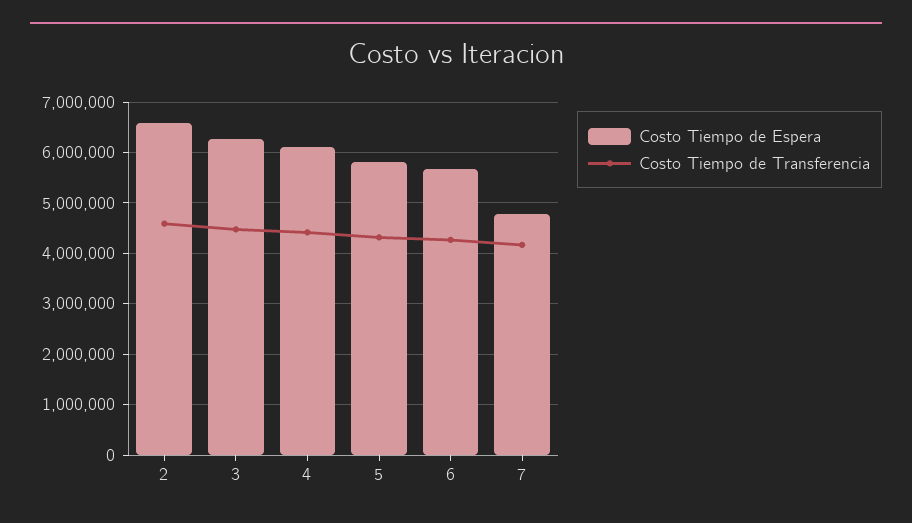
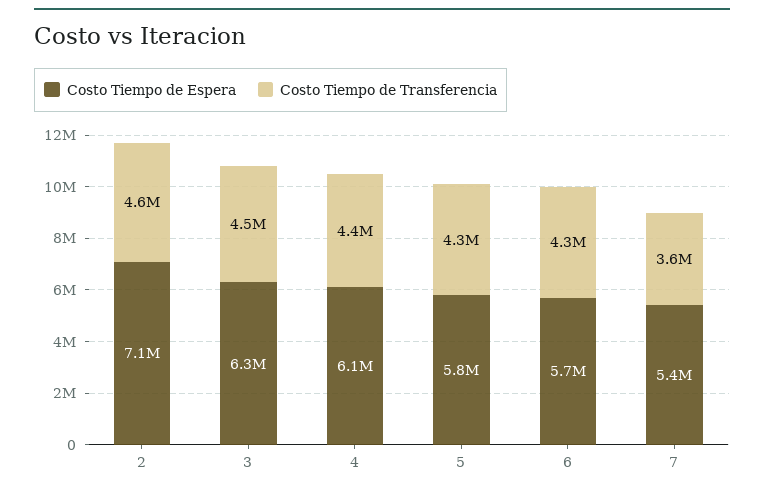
  {
    "Costo Tiempo de Espera": {
-     "2": 6600000,
+     "2": 7100000,
      "3": 6300000,
      "4": 6100000,
      "5": 5800000,
      "6": 5700000,
-     "7": 4800000
+     "7": 5400000
    },
    "Costo Tiempo de Transferencia": {
      "2": 4600000,
      "3": 4500000,
      "4": 4400000,
      "5": 4300000,
      "6": 4300000,
-     "7": 4200000
+     "7": 3600000
    }
  }

